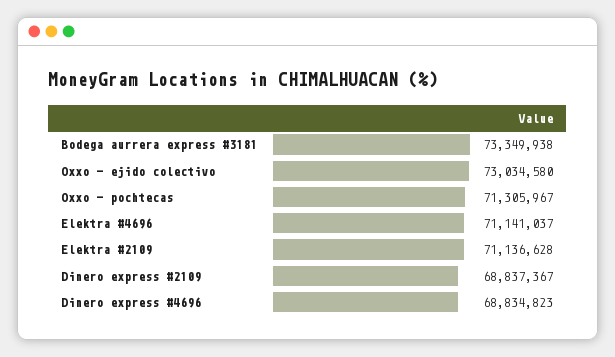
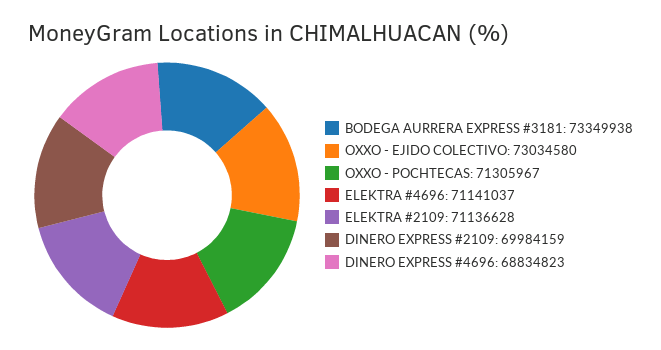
  {
    "Bodega aurrera express #3181": 73349938,
    "Oxxo - ejido colectivo": 73034580,
    "Oxxo - pochtecas": 71305967,
    "Elektra #4696": 71141037,
    "Elektra #2109": 71136628,
-   "Dinero express #2109": 68837367,
+   "Dinero express #2109": 69984159,
    "Dinero express #4696": 68834823
  }

